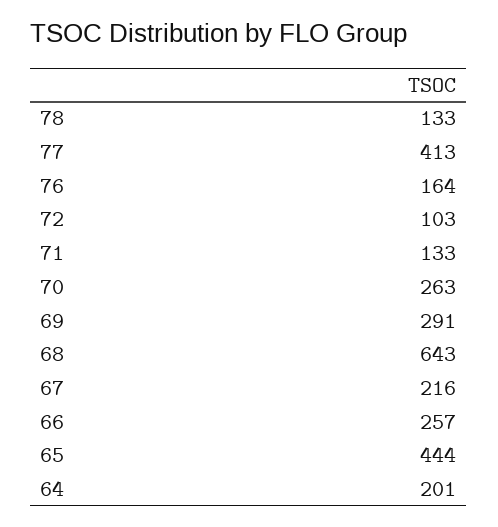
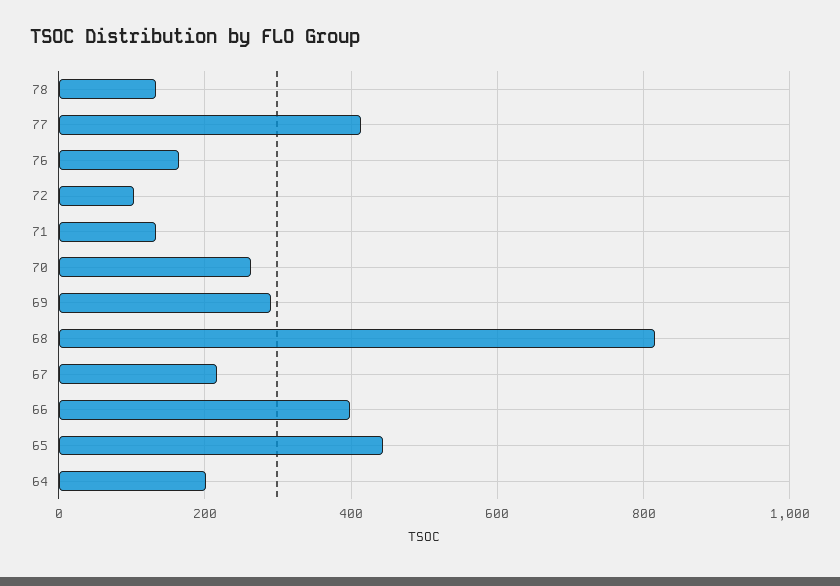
  {
    "78": 133,
    "77": 413,
    "76": 164,
    "72": 103,
    "71": 133,
    "70": 263,
    "69": 291,
-   "68": 643,
+   "68": 820,
    "67": 216,
-   "66": 257,
+   "66": 400,
    "65": 444,
    "64": 201
  }

